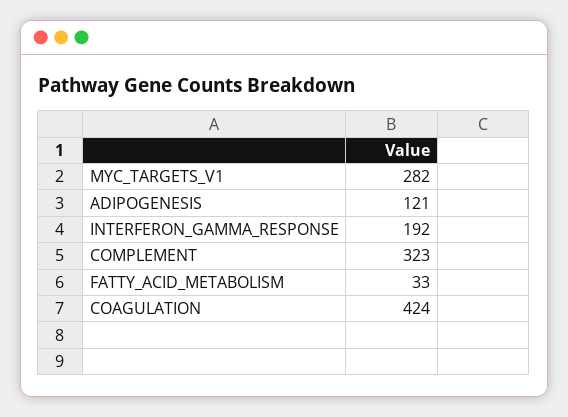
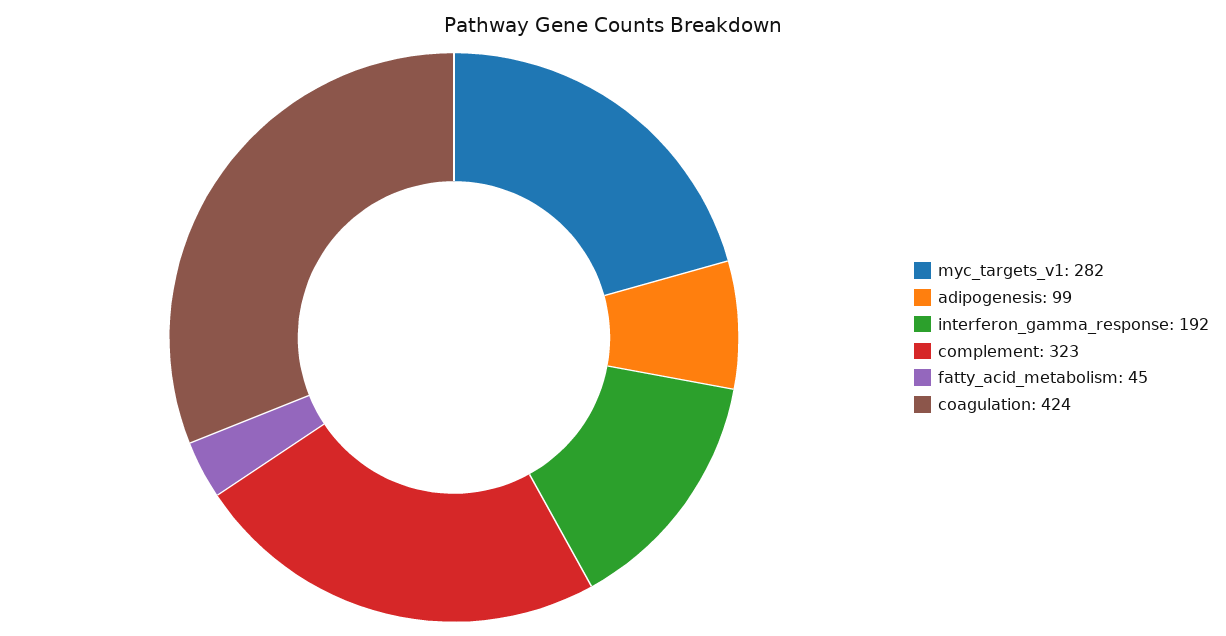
  {
    "MYC_TARGETS_V1": 282,
-   "ADIPOGENESIS": 121,
+   "ADIPOGENESIS": 99,
    "INTERFERON_GAMMA_RESPONSE": 192,
    "COMPLEMENT": 323,
-   "FATTY_ACID_METABOLISM": 33,
+   "FATTY_ACID_METABOLISM": 45,
    "COAGULATION": 424
  }

